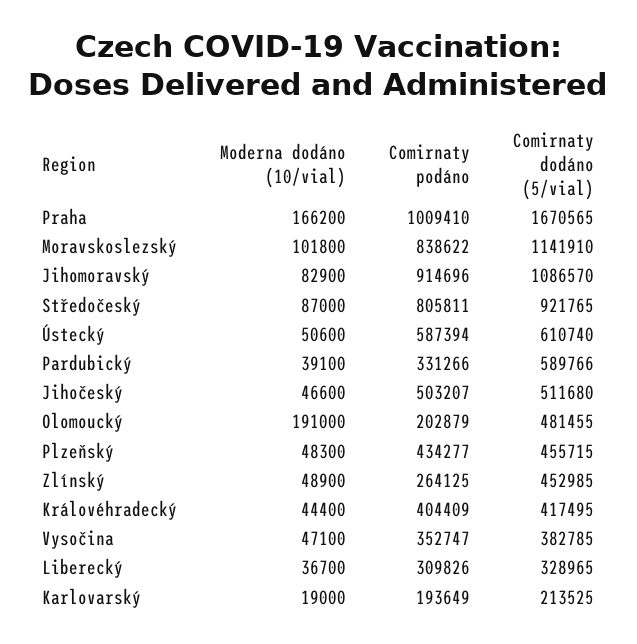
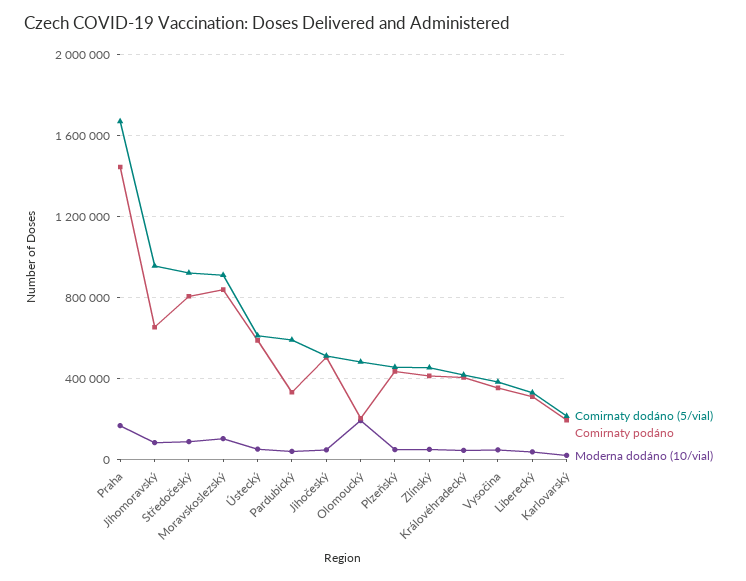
  {
    "Moderna dodáno (10/vial)": {
      "Praha": 166200,
      "Moravskoslezský": 101800,
      "Jihomoravský": 82900,
      "Středočeský": 87000,
      "Ústecký": 50600,
      "Pardubický": 39100,
      "Jihočeský": 46600,
      "Olomoucký": 191000,
      "Plzeňský": 48300,
      "Zlínský": 48900,
      "Královéhradecký": 44400,
      "Vysočina": 47100,
      "Liberecký": 36700,
      "Karlovarský": 19000
    },
    "Comirnaty podáno": {
-     "Praha": 1009410,
+     "Praha": 1450000,
      "Moravskoslezský": 838622,
-     "Jihomoravský": 914696,
+     "Jihomoravský": 650000,
      "Středočeský": 805811,
      "Ústecký": 587394,
      "Pardubický": 331266,
      "Jihočeský": 503207,
      "Olomoucký": 202879,
      "Plzeňský": 434277,
-     "Zlínský": 264125,
+     "Zlínský": 400000,
      "Královéhradecký": 404409,
      "Vysočina": 352747,
      "Liberecký": 309826,
      "Karlovarský": 193649
    },
    "Comirnaty dodáno (5/vial)": {
      "Praha": 1670565,
-     "Moravskoslezský": 1141910,
+     "Moravskoslezský": 900000,
-     "Jihomoravský": 1086570,
+     "Jihomoravský": 950000,
      "Středočeský": 921765,
      "Ústecký": 610740,
      "Pardubický": 589766,
      "Jihočeský": 511680,
      "Olomoucký": 481455,
      "Plzeňský": 455715,
      "Zlínský": 452985,
      "Královéhradecký": 417495,
      "Vysočina": 382785,
      "Liberecký": 328965,
      "Karlovarský": 213525
    }
  }

